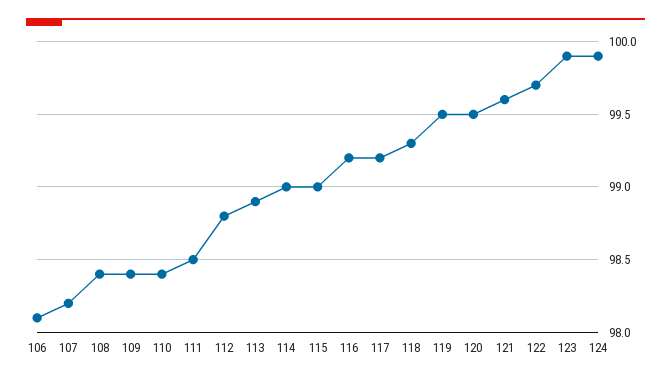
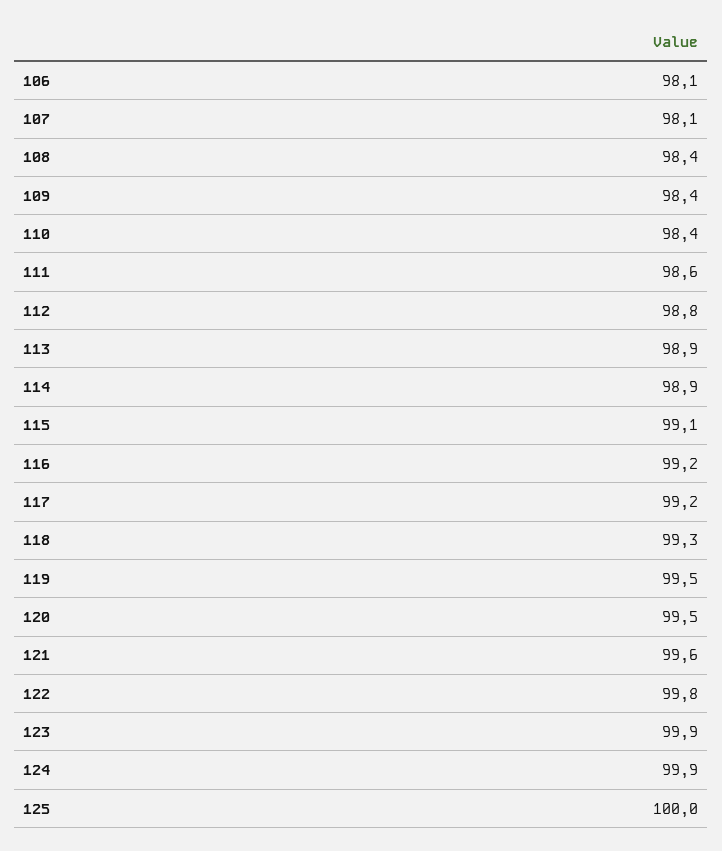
  {
    "106": 98.1,
-   "107": 98.2,
+   "107": 98.1,
    "108": 98.4,
    "109": 98.4,
    "110": 98.4,
-   "111": 98.5,
+   "111": 98.6,
    "112": 98.8,
    "113": 98.9,
-   "114": 99,
+   "114": 98.9,
-   "115": 99,
+   "115": 99.1,
    "116": 99.2,
    "117": 99.2,
    "118": 99.3,
    "119": 99.5,
    "120": 99.5,
    "121": 99.6,
-   "122": 99.7,
+   "122": 99.8,
    "123": 99.9,
-   "124": 99.9
+   "124": 99.9,
+   "125": 100
  }

